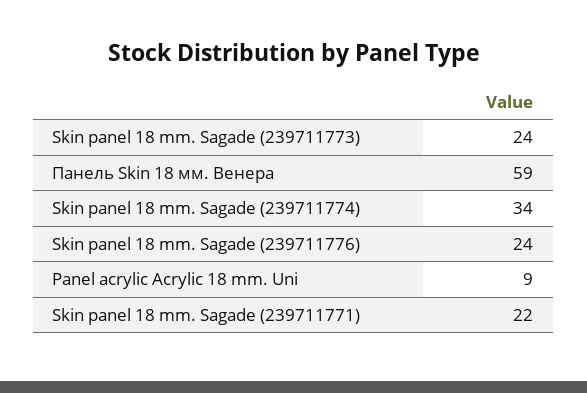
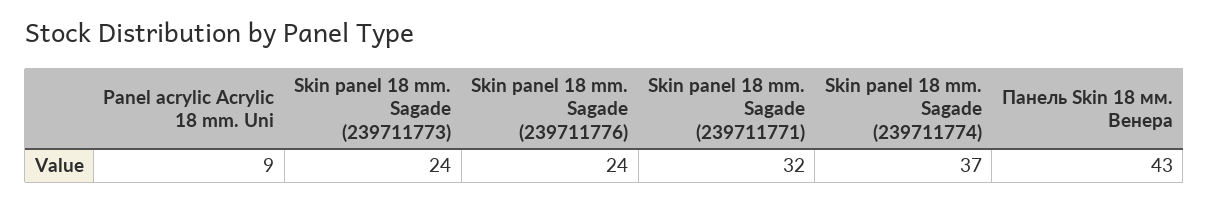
  {
    "Skin panel 18 mm. Sagade (239711773)": 24,
-   "Панель Skin 18 мм. Венера": 59,
+   "Панель Skin 18 мм. Венера": 43,
-   "Skin panel 18 mm. Sagade (239711774)": 34,
+   "Skin panel 18 mm. Sagade (239711774)": 37,
    "Skin panel 18 mm. Sagade (239711776)": 24,
    "Panel acrylic Acrylic 18 mm. Uni": 9,
-   "Skin panel 18 mm. Sagade (239711771)": 22
+   "Skin panel 18 mm. Sagade (239711771)": 32
  }

